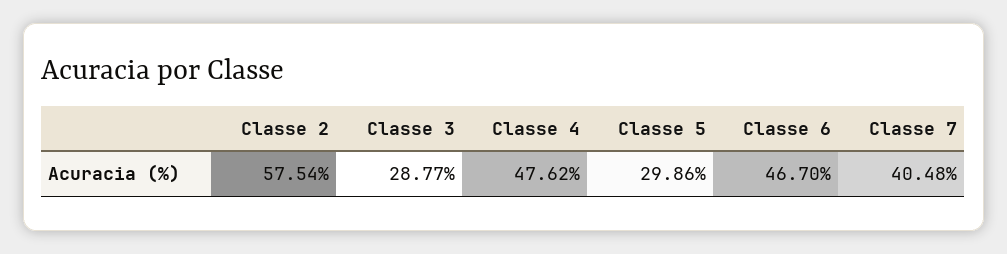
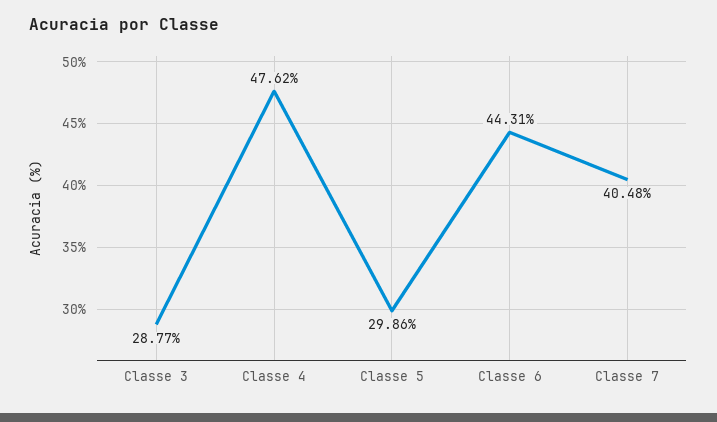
  {
-   "Classe 2": 57.54,
    "Classe 3": 28.77,
    "Classe 4": 47.62,
    "Classe 5": 29.86,
-   "Classe 6": 46.7,
+   "Classe 6": 44.31,
    "Classe 7": 40.48
  }

